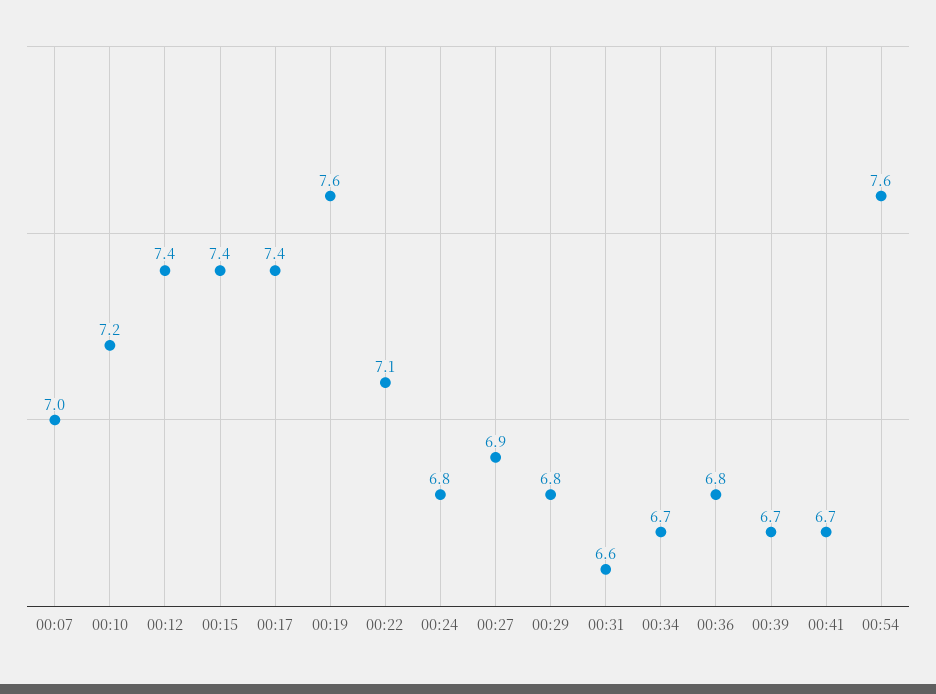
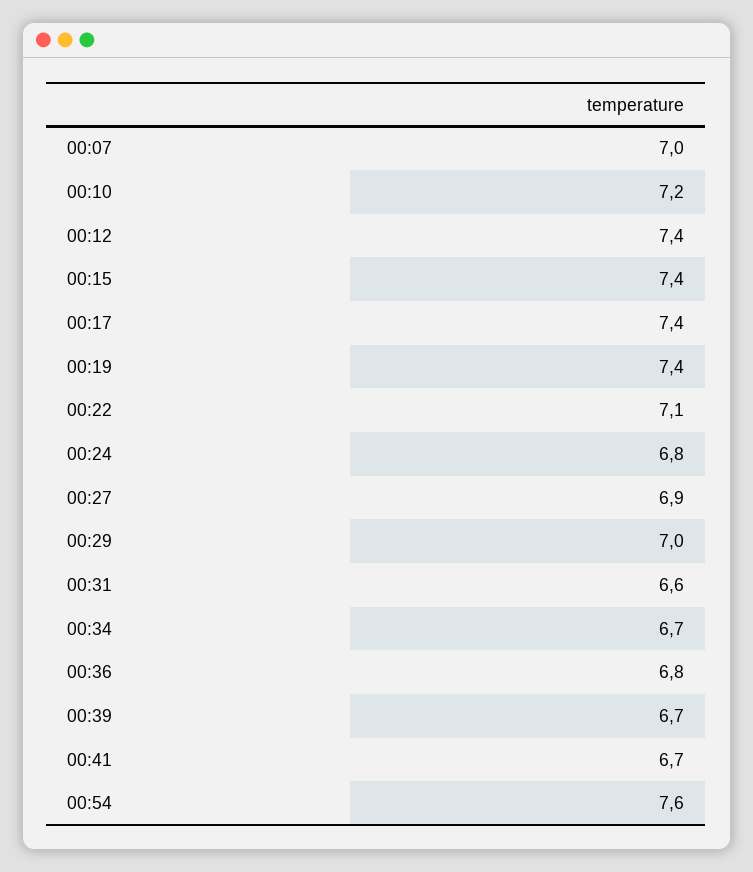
  {
    "00:07": 7,
    "00:10": 7.2,
    "00:12": 7.4,
    "00:15": 7.4,
    "00:17": 7.4,
-   "00:19": 7.6,
+   "00:19": 7.4,
    "00:22": 7.1,
    "00:24": 6.8,
    "00:27": 6.9,
-   "00:29": 6.8,
+   "00:29": 7,
    "00:31": 6.6,
    "00:34": 6.7,
    "00:36": 6.8,
    "00:39": 6.7,
    "00:41": 6.7,
    "00:54": 7.6
  }

